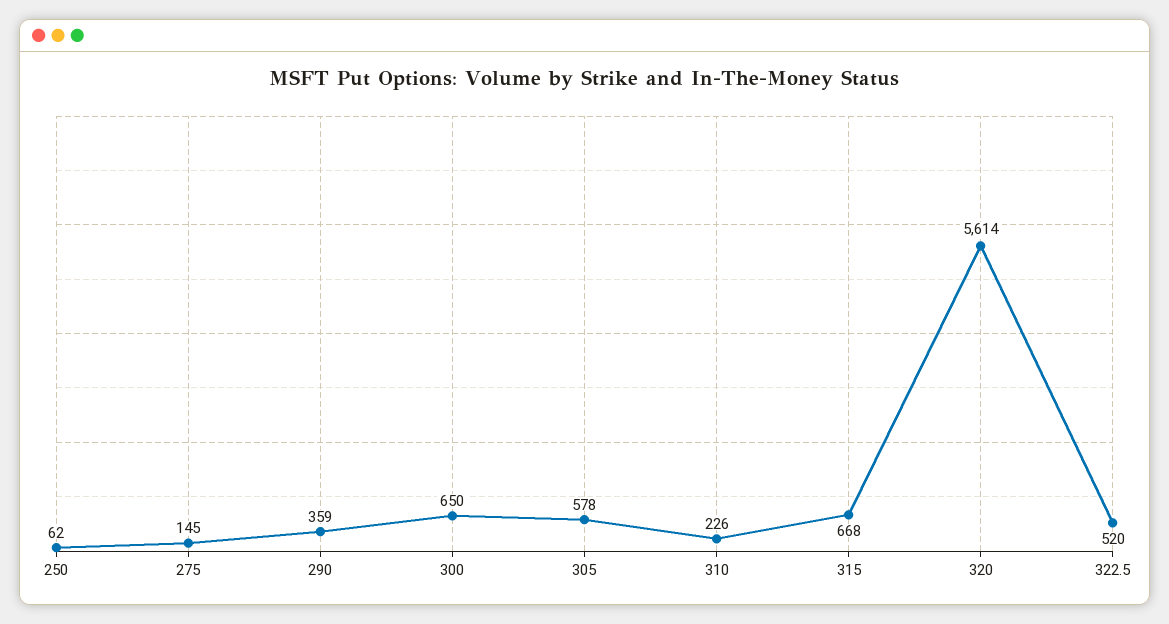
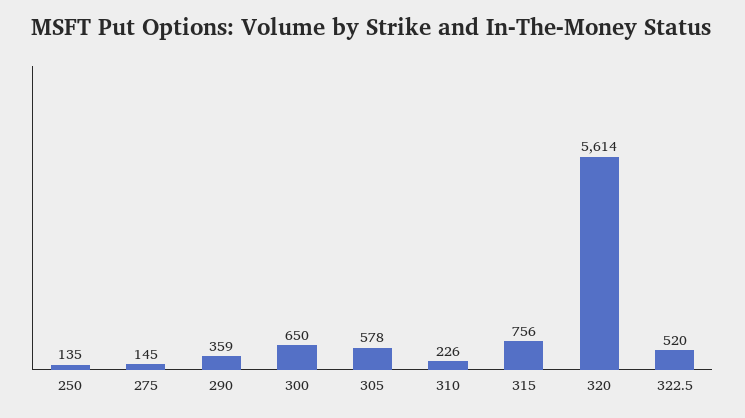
  {
-   "250": 62,
+   "250": 135,
    "275": 145,
    "290": 359,
    "300": 650,
    "305": 578,
    "310": 226,
-   "315": 668,
+   "315": 756,
    "320": 5614,
    "322.5": 520
  }

